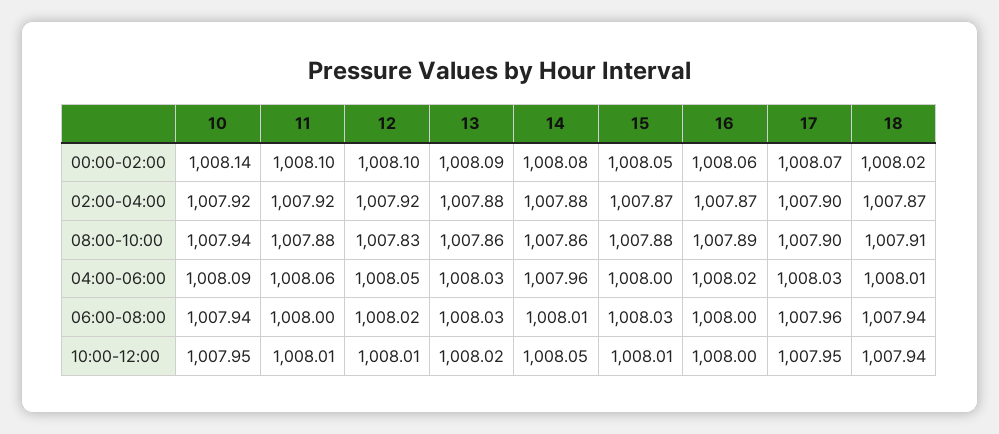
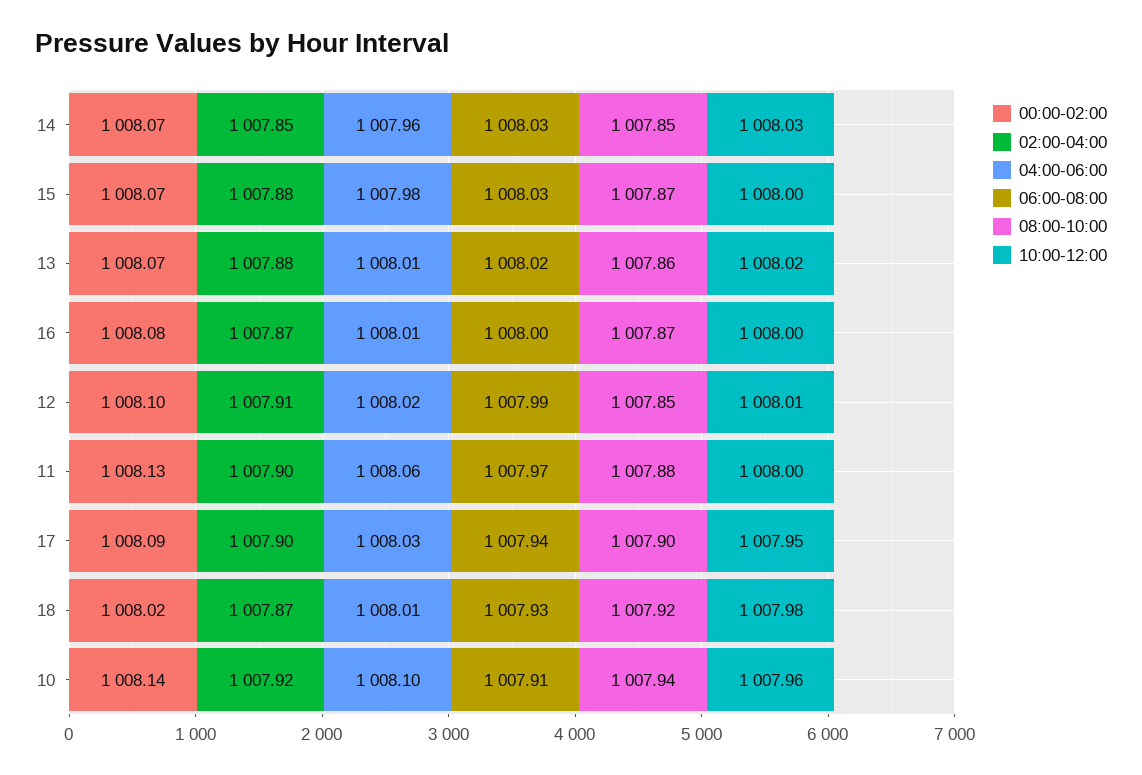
  {
    "00:00-02:00": {
      "10": 1008.14,
-     "11": 1008.1,
+     "11": 1008.13,
      "12": 1008.1,
-     "13": 1008.09,
+     "13": 1008.07,
-     "14": 1008.08,
+     "14": 1008.07,
-     "15": 1008.05,
+     "15": 1008.07,
-     "16": 1008.06,
+     "16": 1008.08,
-     "17": 1008.07,
+     "17": 1008.09,
      "18": 1008.02
    },
    "02:00-04:00": {
      "10": 1007.92,
-     "11": 1007.92,
+     "11": 1007.9,
-     "12": 1007.92,
+     "12": 1007.91,
      "13": 1007.88,
-     "14": 1007.88,
+     "14": 1007.85,
-     "15": 1007.87,
+     "15": 1007.88,
      "16": 1007.87,
      "17": 1007.9,
      "18": 1007.87
    },
    "08:00-10:00": {
      "10": 1007.94,
      "11": 1007.88,
-     "12": 1007.83,
+     "12": 1007.85,
      "13": 1007.86,
-     "14": 1007.86,
+     "14": 1007.85,
-     "15": 1007.88,
+     "15": 1007.87,
-     "16": 1007.89,
+     "16": 1007.87,
      "17": 1007.9,
-     "18": 1007.91
+     "18": 1007.92
    },
    "04:00-06:00": {
-     "10": 1008.09,
+     "10": 1008.1,
      "11": 1008.06,
-     "12": 1008.05,
+     "12": 1008.02,
-     "13": 1008.03,
+     "13": 1008.01,
      "14": 1007.96,
-     "15": 1008,
+     "15": 1007.98,
-     "16": 1008.02,
+     "16": 1008.01,
      "17": 1008.03,
      "18": 1008.01
    },
    "06:00-08:00": {
-     "10": 1007.94,
+     "10": 1007.91,
-     "11": 1008,
+     "11": 1007.97,
-     "12": 1008.02,
+     "12": 1007.99,
-     "13": 1008.03,
+     "13": 1008.02,
-     "14": 1008.01,
+     "14": 1008.03,
      "15": 1008.03,
      "16": 1008,
-     "17": 1007.96,
+     "17": 1007.94,
-     "18": 1007.94
+     "18": 1007.93
    },
    "10:00-12:00": {
-     "10": 1007.95,
+     "10": 1007.96,
-     "11": 1008.01,
+     "11": 1008,
      "12": 1008.01,
      "13": 1008.02,
-     "14": 1008.05,
+     "14": 1008.03,
-     "15": 1008.01,
+     "15": 1008,
      "16": 1008,
      "17": 1007.95,
-     "18": 1007.94
+     "18": 1007.98
    }
  }

